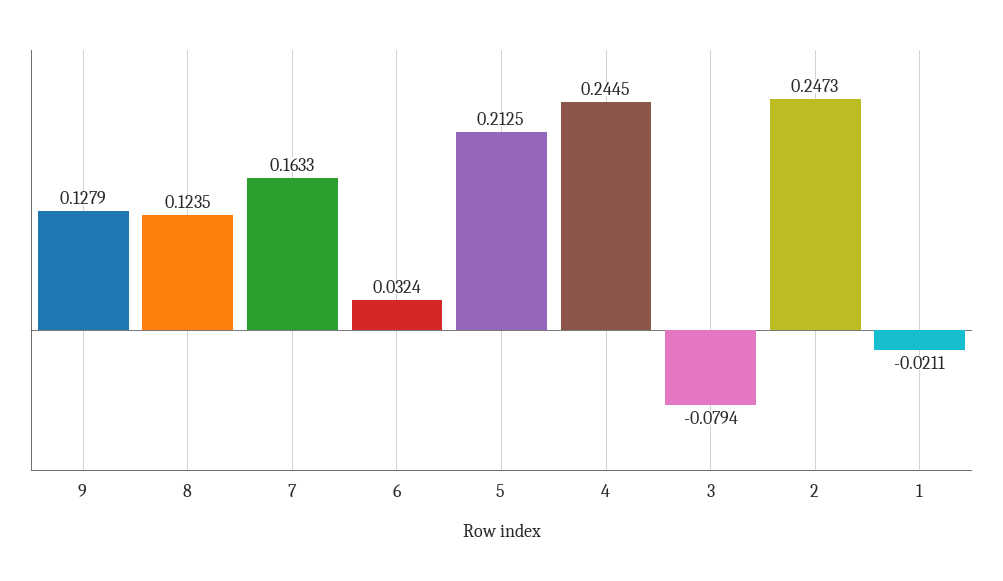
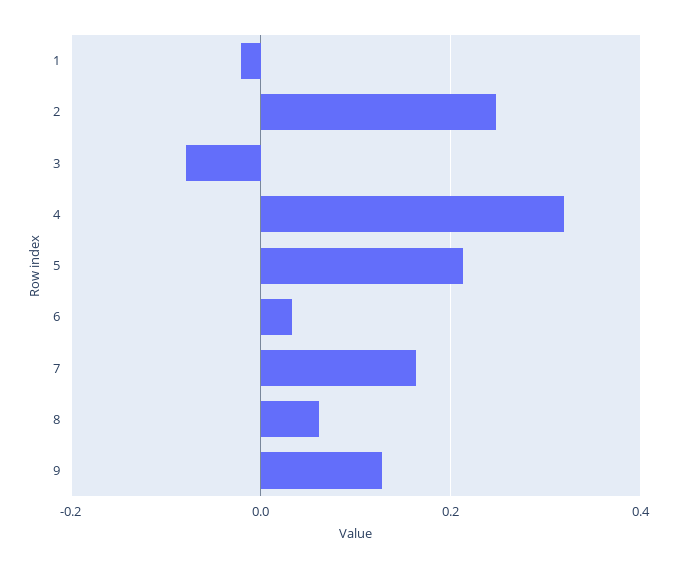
  {
    "9": 0.1279,
-   "8": 0.1235,
+   "8": 0.06,
    "7": 0.1633,
    "6": 0.0324,
    "5": 0.2125,
-   "4": 0.2445,
+   "4": 0.32,
    "3": -0.0794,
    "2": 0.2473,
    "1": -0.0211
  }

